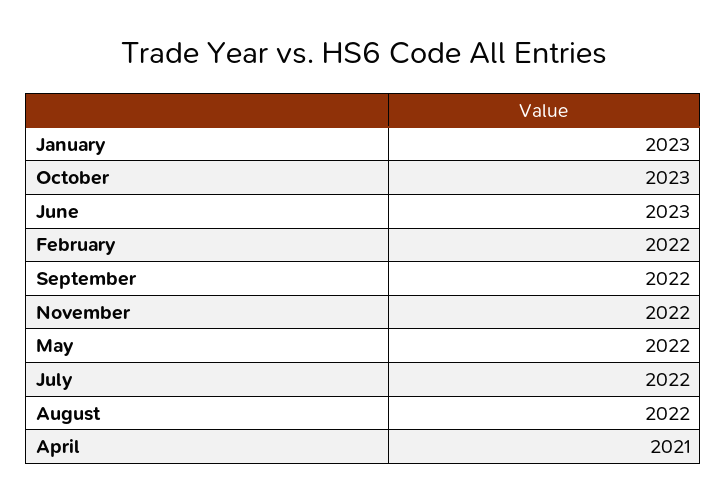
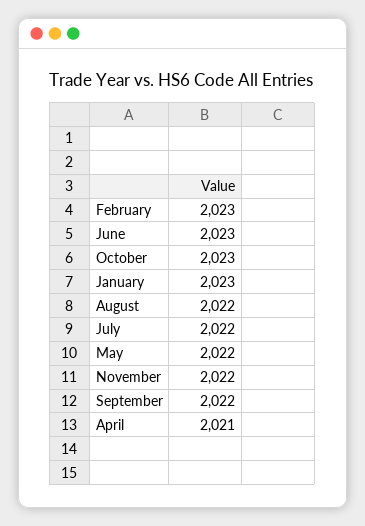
  {
    "January": 2023,
    "October": 2023,
    "June": 2023,
-   "February": 2022,
+   "February": 2023,
    "September": 2022,
    "November": 2022,
    "May": 2022,
    "July": 2022,
    "August": 2022,
    "April": 2021
  }

